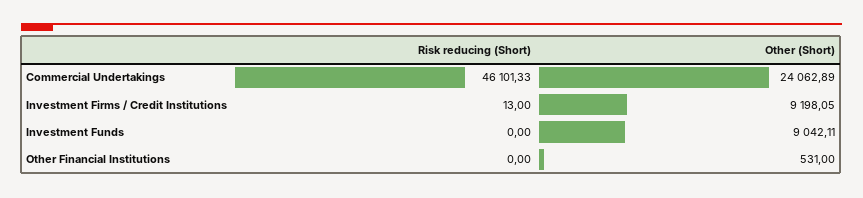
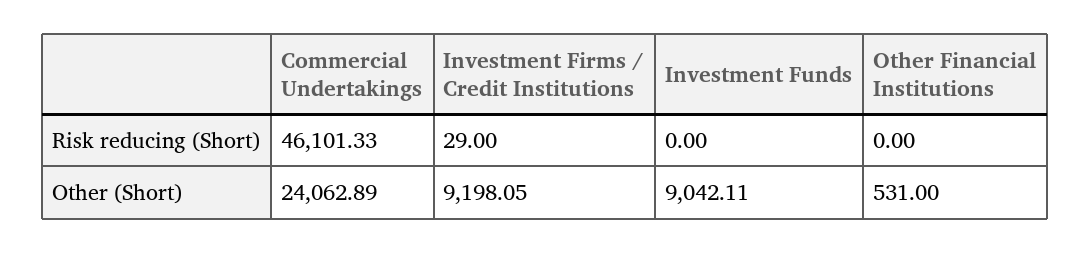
  {
    "Risk reducing (Short)": {
      "Commercial Undertakings": 46101.33,
-     "Investment Firms / Credit Institutions": 13,
+     "Investment Firms / Credit Institutions": 29,
      "Investment Funds": 0,
      "Other Financial Institutions": 0
    },
    "Other (Short)": {
      "Commercial Undertakings": 24062.89,
      "Investment Firms / Credit Institutions": 9198.05,
      "Investment Funds": 9042.11,
      "Other Financial Institutions": 531
    }
  }

